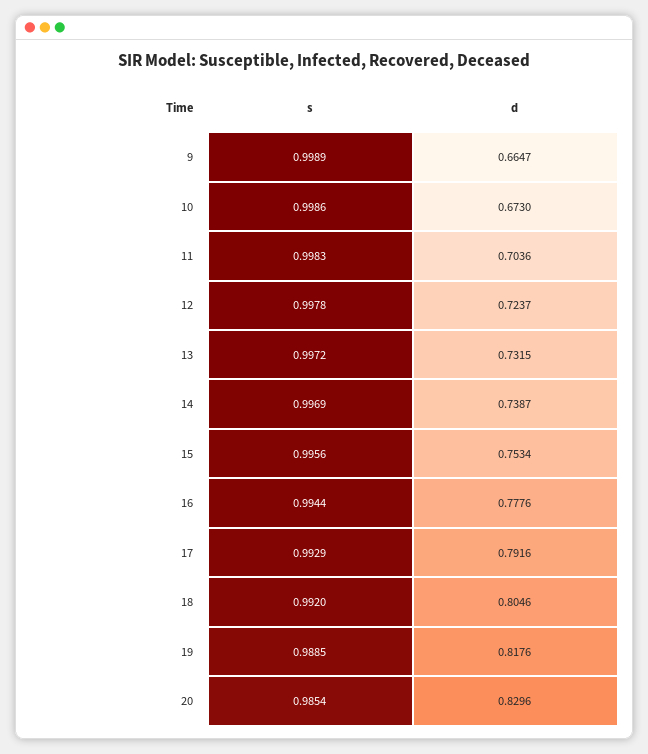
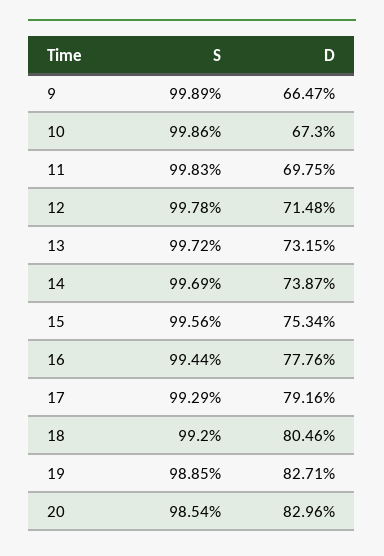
  {
    "s": {
      "9": 0.9989,
      "10": 0.9986,
      "11": 0.9983,
      "12": 0.9978,
      "13": 0.9972,
      "14": 0.9969,
      "15": 0.9956,
      "16": 0.9944,
      "17": 0.9929,
      "18": 0.992,
      "19": 0.9885,
      "20": 0.9854
    },
    "d": {
      "9": 0.6647,
      "10": 0.673,
-     "11": 0.7036,
+     "11": 0.6975,
-     "12": 0.7237,
+     "12": 0.7148,
      "13": 0.7315,
      "14": 0.7387,
      "15": 0.7534,
      "16": 0.7776,
      "17": 0.7916,
      "18": 0.8046,
-     "19": 0.8176,
+     "19": 0.8271,
      "20": 0.8296
    }
  }

